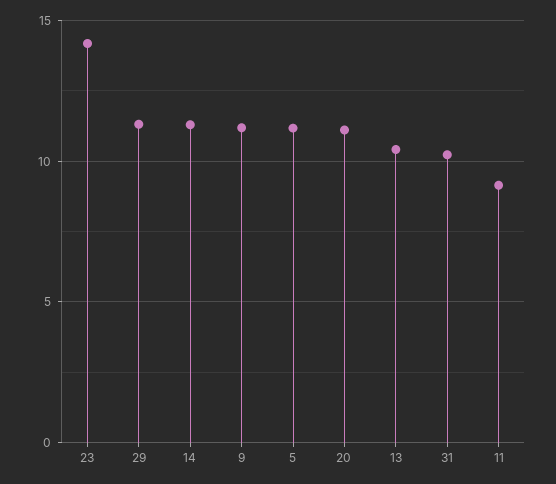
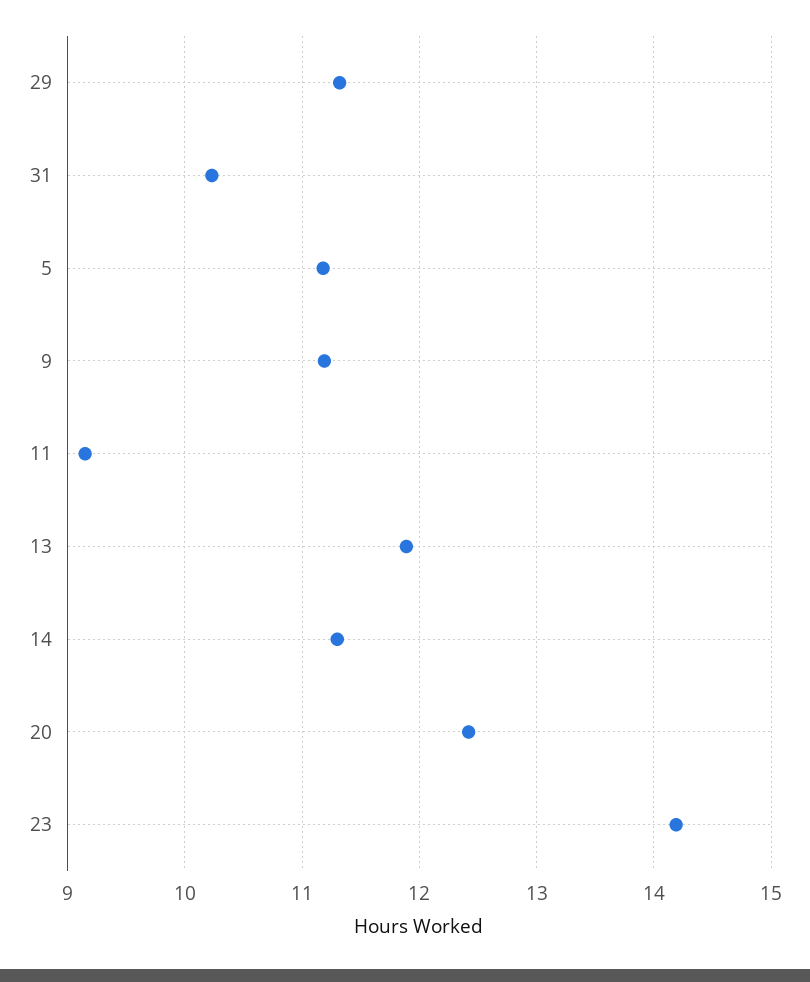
  {
    "23": 14.2,
    "29": 11.3,
    "14": 11.3,
    "9": 11.2,
    "5": 11.2,
-   "20": 11,
+   "20": 12.4,
-   "13": 10.5,
+   "13": 11.9,
    "31": 10.2,
    "11": 9.2
  }

